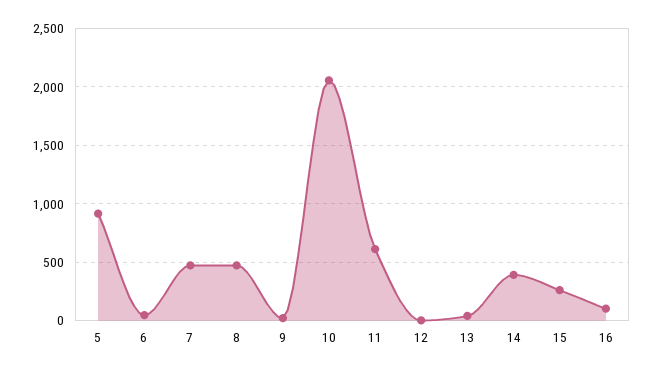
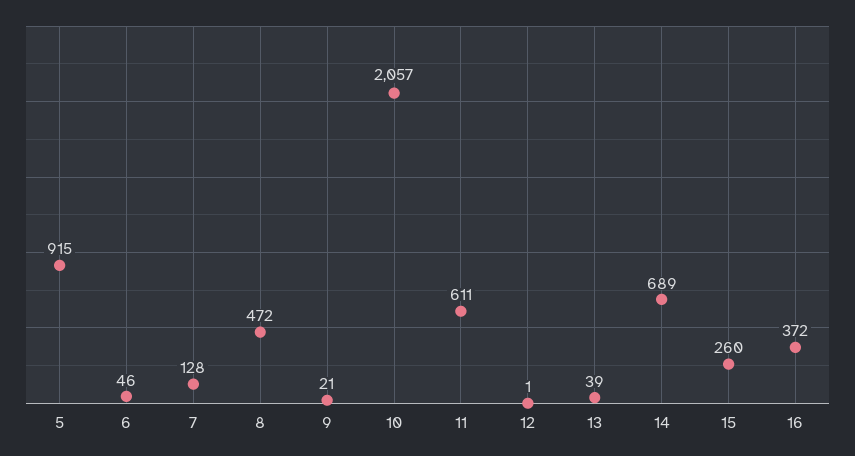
  {
    "5": 915,
    "6": 46,
-   "7": 500,
+   "7": 128,
    "8": 472,
    "9": 21,
    "10": 2057,
    "11": 611,
    "12": 1,
    "13": 39,
-   "14": 400,
+   "14": 689,
    "15": 260,
-   "16": 100
+   "16": 372
  }

